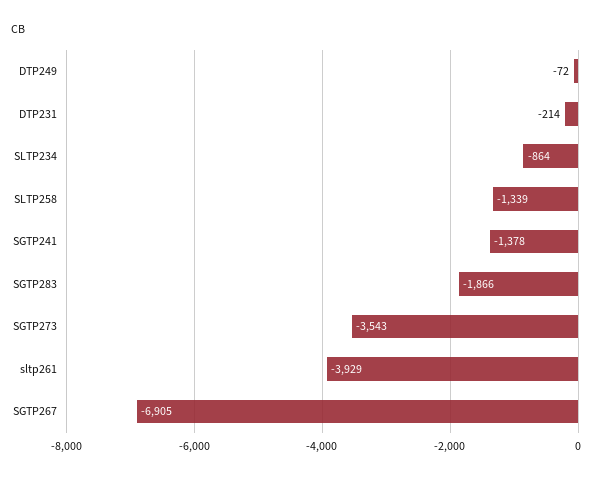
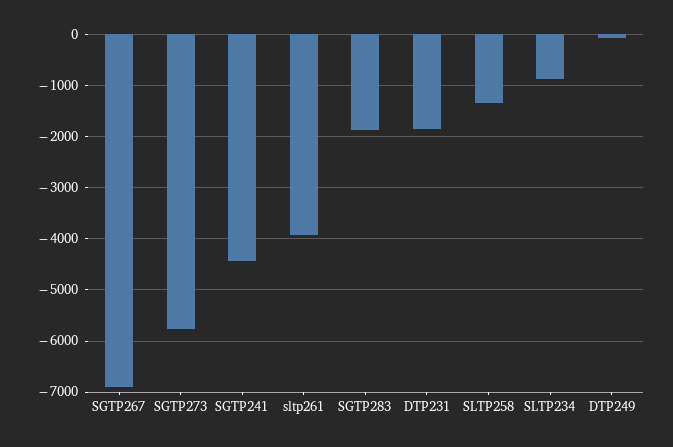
  {
    "DTP249": -72,
-   "DTP231": -214,
+   "DTP231": -1800,
    "SLTP234": -864,
    "SLTP258": -1339,
-   "SGTP241": -1378,
+   "SGTP241": -4400,
    "SGTP283": -1866,
-   "SGTP273": -3543,
+   "SGTP273": -5800,
    "sltp261": -3929,
    "SGTP267": -6905
  }

